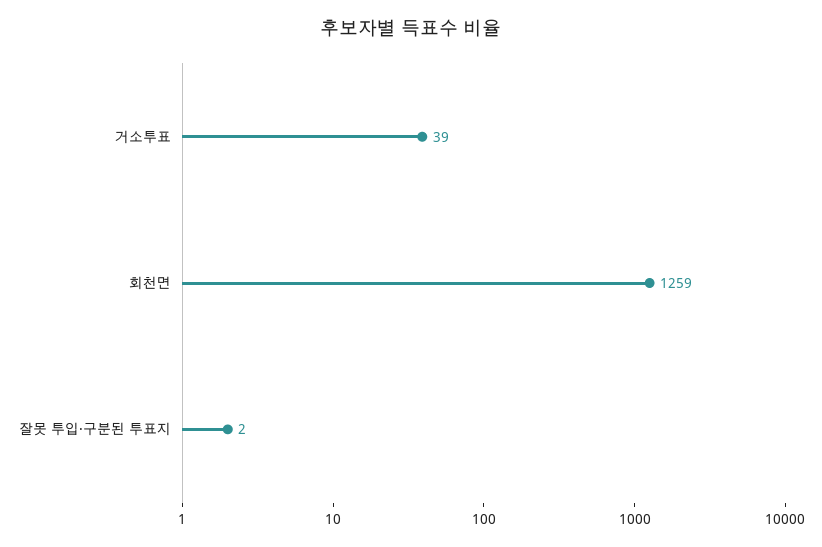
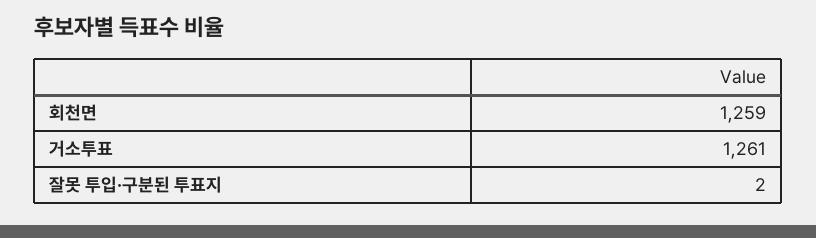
  {
-   "거소투표": 39,
+   "거소투표": 1261,
    "회천면": 1259,
    "잘못 투입·구분된 투표지": 2
  }

